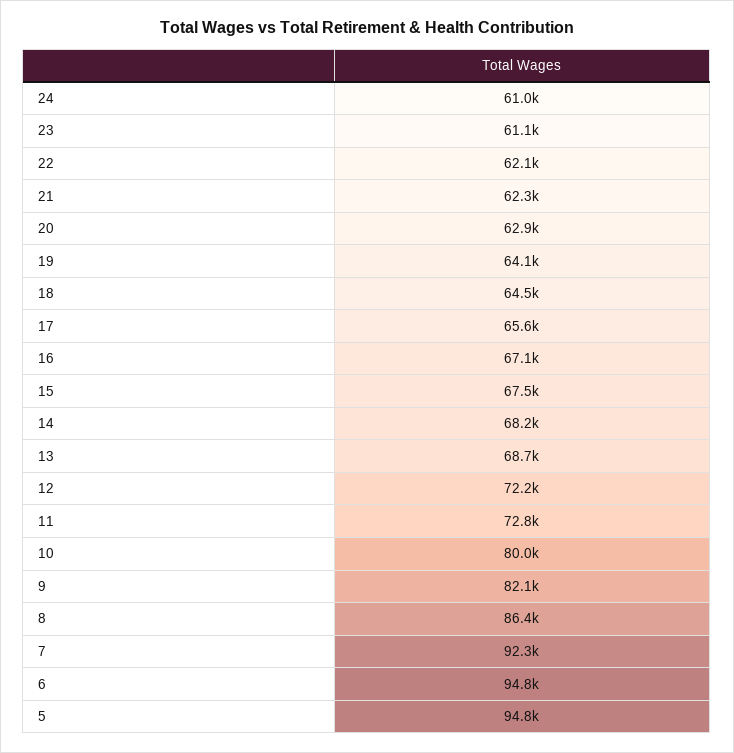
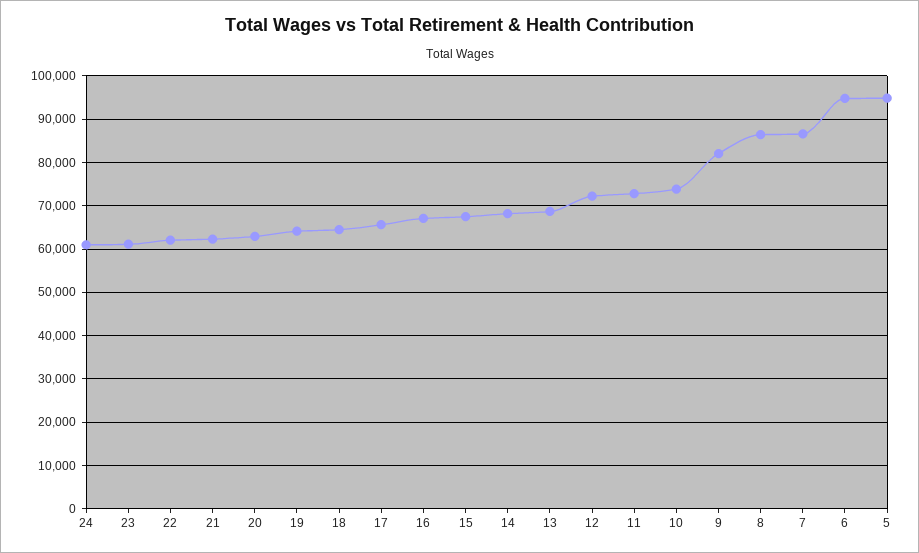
  {
    "24": 61000,
    "23": 61100,
    "22": 62100,
    "21": 62300,
    "20": 62900,
    "19": 64100,
    "18": 64500,
    "17": 65600,
    "16": 67100,
    "15": 67500,
    "14": 68200,
    "13": 68700,
    "12": 72200,
    "11": 72800,
-   "10": 80000,
+   "10": 74000,
    "9": 82100,
    "8": 86400,
-   "7": 92300,
+   "7": 86000,
    "6": 94800,
    "5": 94800
  }

